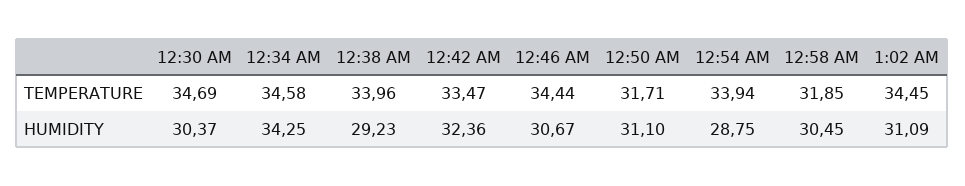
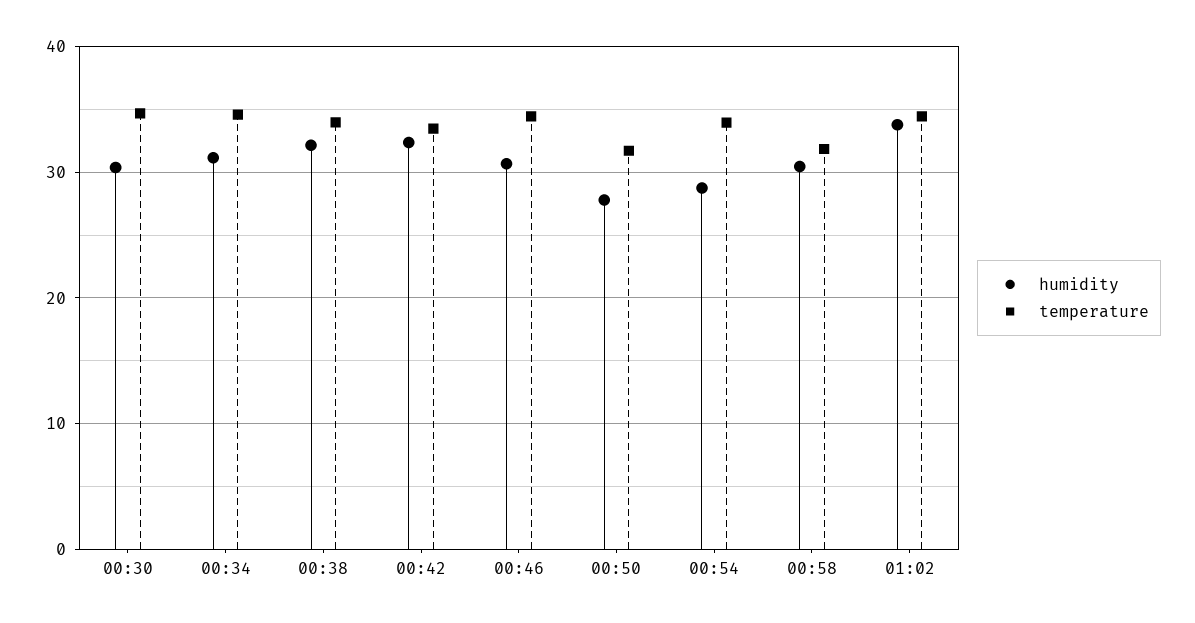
  {
    "TEMPERATURE": {
      "12:30 AM": 34.69,
      "12:34 AM": 34.58,
      "12:38 AM": 33.96,
      "12:42 AM": 33.47,
      "12:46 AM": 34.44,
      "12:50 AM": 31.71,
      "12:54 AM": 33.94,
      "12:58 AM": 31.85,
      "1:02 AM": 34.45
    },
    "HUMIDITY": {
      "12:30 AM": 30.37,
-     "12:34 AM": 34.25,
+     "12:34 AM": 31,
-     "12:38 AM": 29.23,
+     "12:38 AM": 32,
      "12:42 AM": 32.36,
      "12:46 AM": 30.67,
-     "12:50 AM": 31.1,
+     "12:50 AM": 28,
      "12:54 AM": 28.75,
      "12:58 AM": 30.45,
-     "1:02 AM": 31.09
+     "1:02 AM": 34
    }
  }

